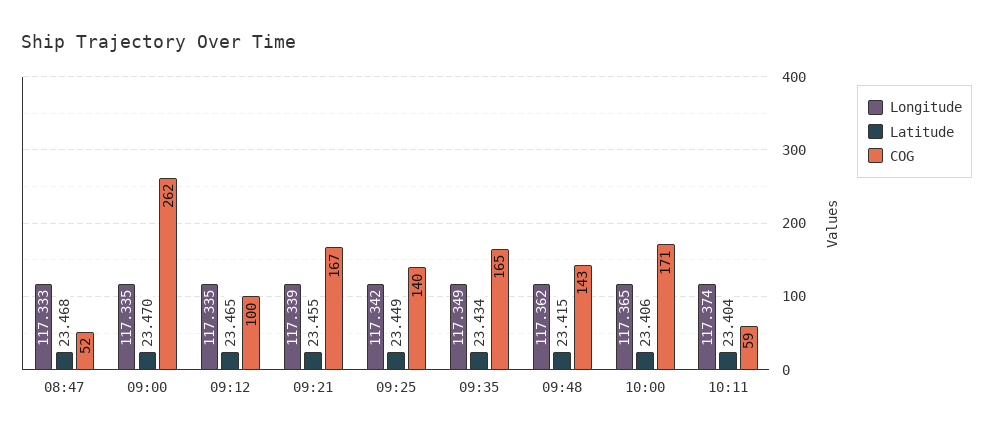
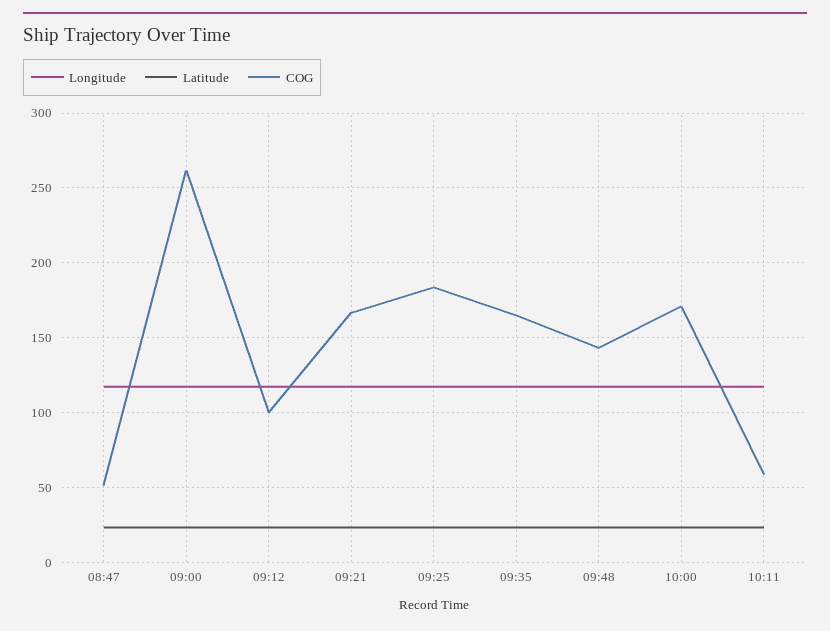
  {
    "Longitude": {
      "08:47": 117.333,
      "09:00": 117.335,
      "09:12": 117.335,
      "09:21": 117.339,
      "09:25": 117.342,
      "09:35": 117.349,
      "09:48": 117.362,
      "10:00": 117.365,
      "10:11": 117.374
    },
    "Latitude": {
      "08:47": 23.468,
      "09:00": 23.47,
      "09:12": 23.465,
      "09:21": 23.455,
      "09:25": 23.449,
      "09:35": 23.434,
      "09:48": 23.415,
      "10:00": 23.406,
      "10:11": 23.404
    },
    "COG": {
      "08:47": 52,
      "09:00": 262,
      "09:12": 100,
      "09:21": 167,
-     "09:25": 140,
+     "09:25": 185,
      "09:35": 165,
      "09:48": 143,
      "10:00": 171,
      "10:11": 59
    }
  }

